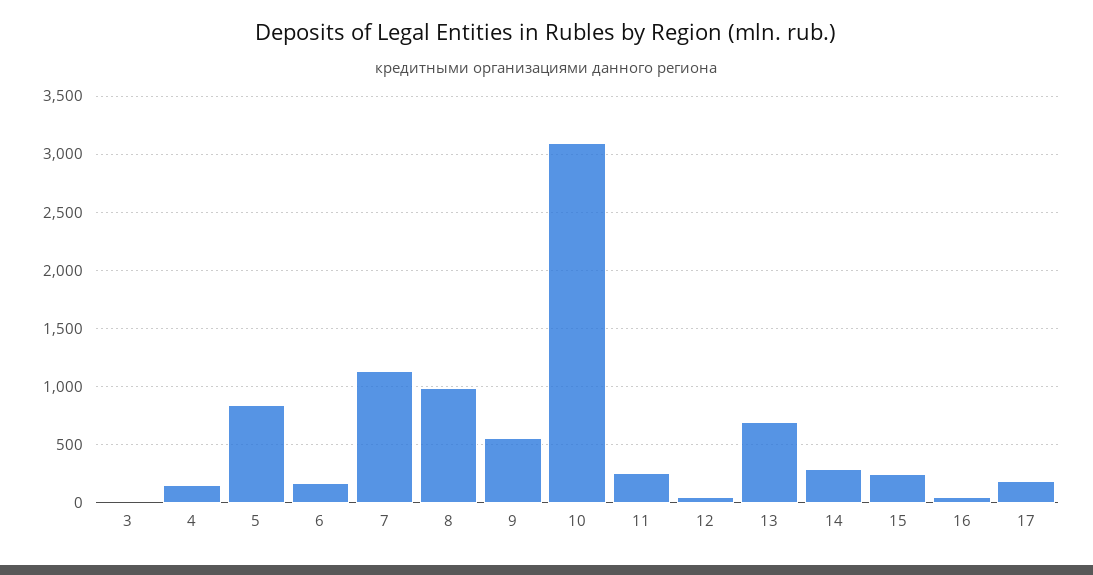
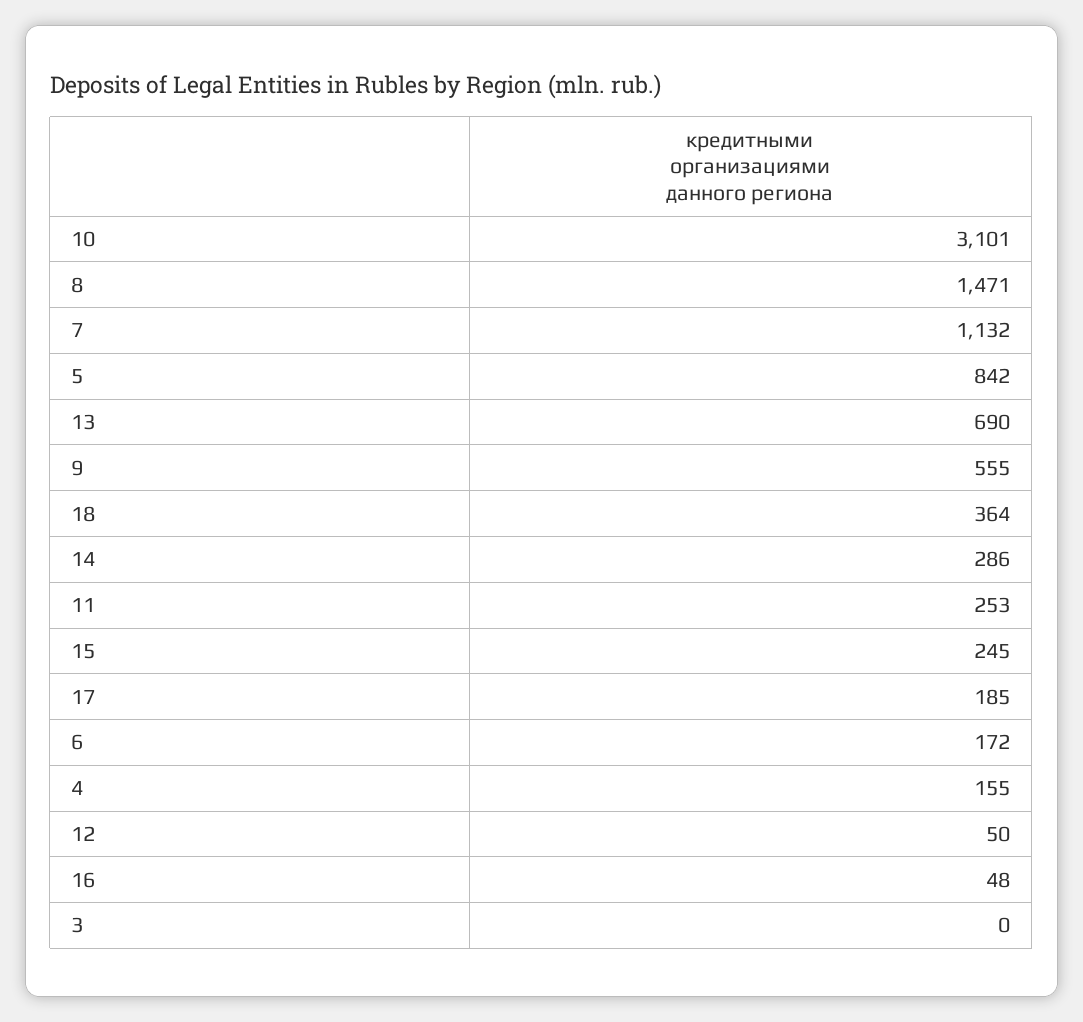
  {
    "3": 0,
    "4": 155,
    "5": 842,
    "6": 172,
    "7": 1132,
-   "8": 1000,
+   "8": 1471,
    "9": 555,
    "10": 3101,
    "11": 253,
    "12": 50,
    "13": 690,
    "14": 286,
    "15": 245,
    "16": 48,
-   "17": 185
+   "17": 185,
+   "18": 364
  }

